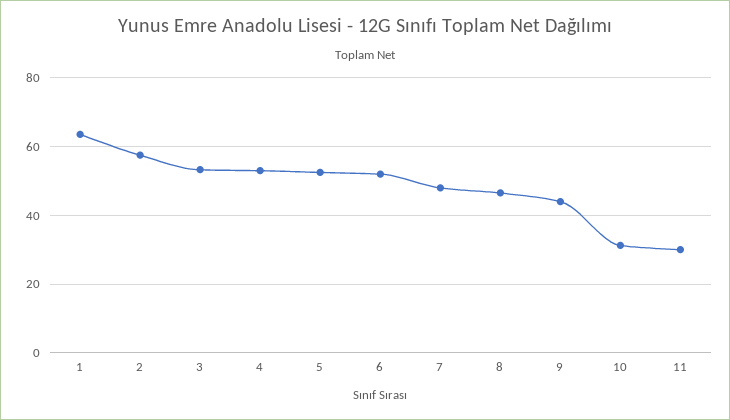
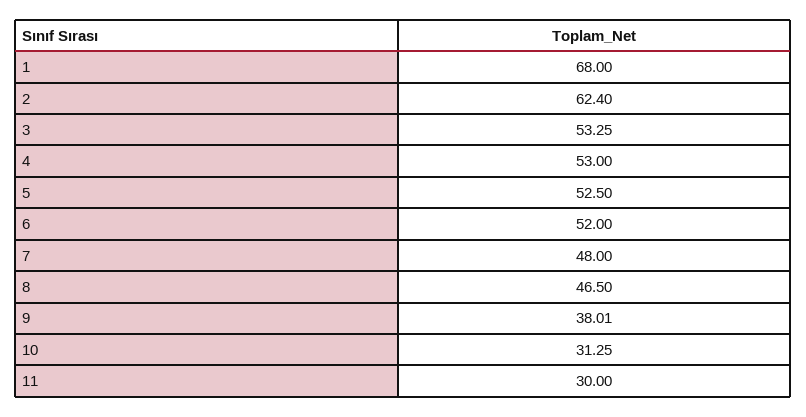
  {
-   "1": 64,
+   "1": 68,
-   "2": 58,
+   "2": 62.4,
    "3": 53.25,
    "4": 53,
    "5": 52.5,
    "6": 52,
    "7": 48,
    "8": 46.5,
-   "9": 44,
+   "9": 38.01,
    "10": 31.25,
    "11": 30
  }

